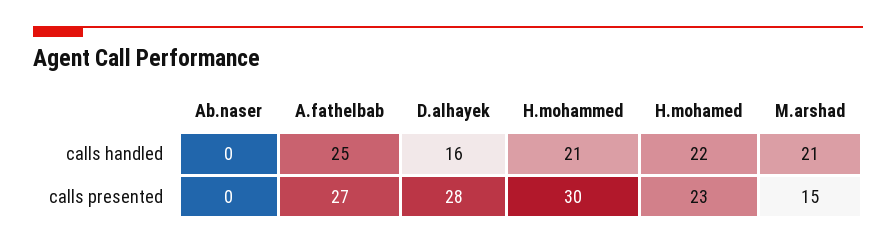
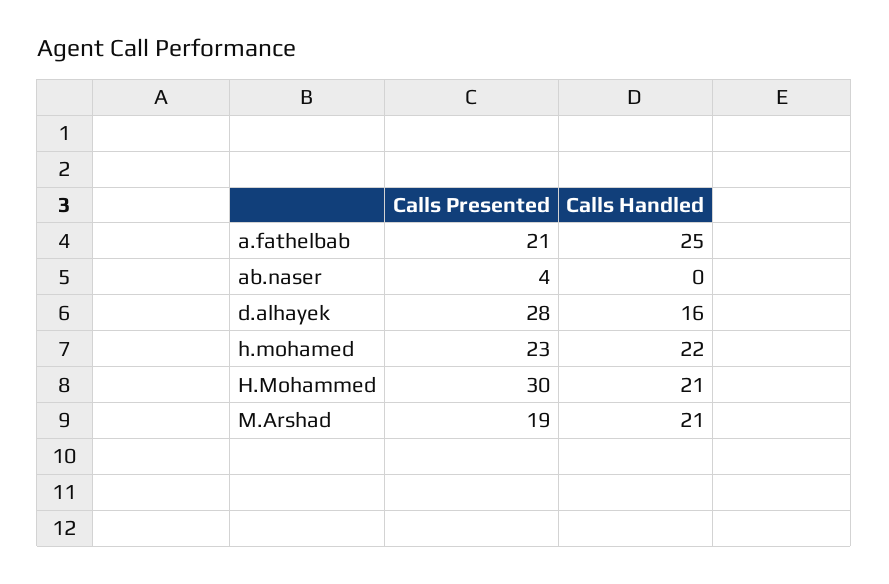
  {
    "Ab.naser": {
      "calls handled": 0,
-     "calls presented": 0
+     "calls presented": 4
    },
    "A.fathelbab": {
      "calls handled": 25,
-     "calls presented": 27
+     "calls presented": 21
    },
    "D.alhayek": {
      "calls handled": 16,
      "calls presented": 28
    },
    "H.mohammed": {
      "calls handled": 21,
      "calls presented": 30
    },
    "H.mohamed": {
      "calls handled": 22,
      "calls presented": 23
    },
    "M.arshad": {
      "calls handled": 21,
-     "calls presented": 15
+     "calls presented": 19
    }
  }

